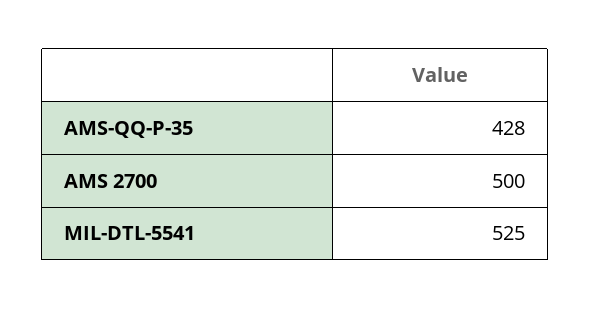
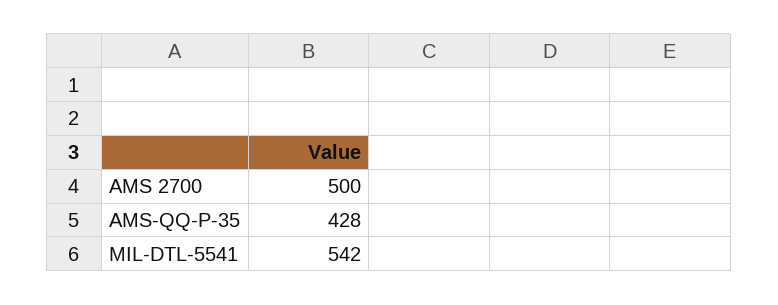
  {
    "AMS-QQ-P-35": 428,
    "AMS 2700": 500,
-   "MIL-DTL-5541": 525
+   "MIL-DTL-5541": 542
  }

